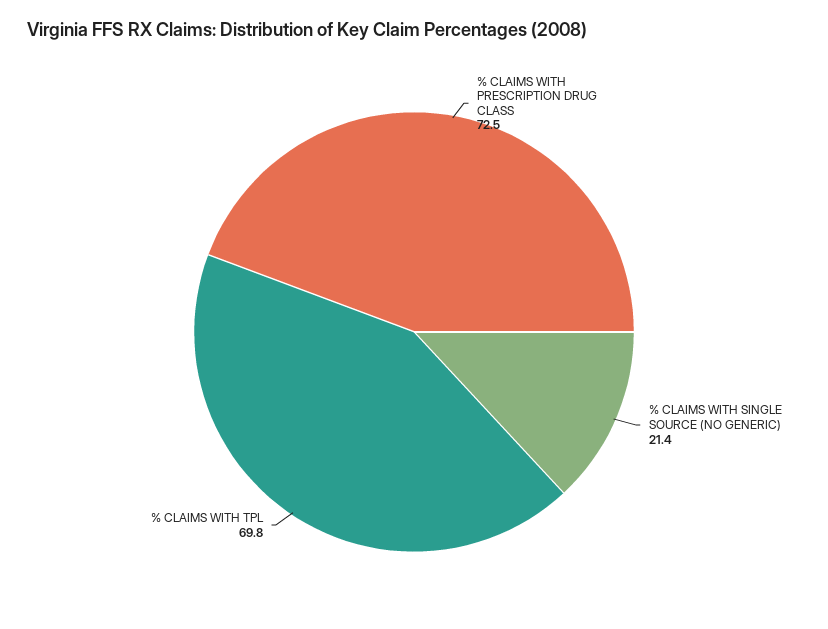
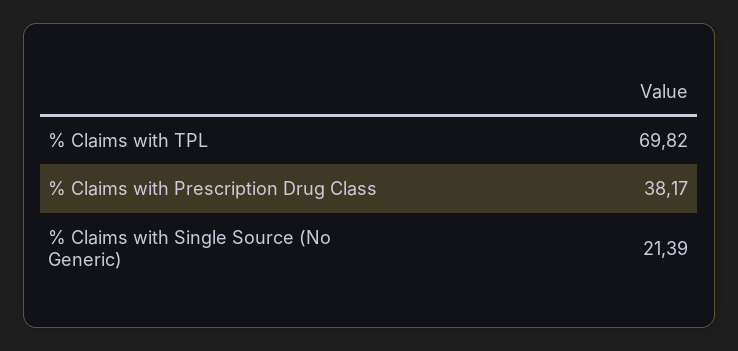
  {
-   "% CLAIMS WITH PRESCRIPTION DRUG CLASS": 72.5,
+   "% CLAIMS WITH PRESCRIPTION DRUG CLASS": 38.17,
    "% CLAIMS WITH SINGLE SOURCE (NO GENERIC)": 21.39,
    "% CLAIMS WITH TPL": 69.82
  }

